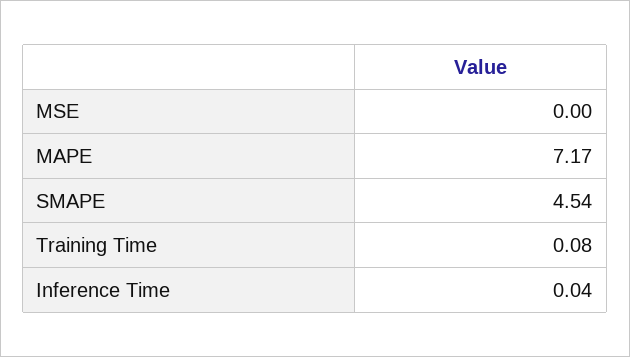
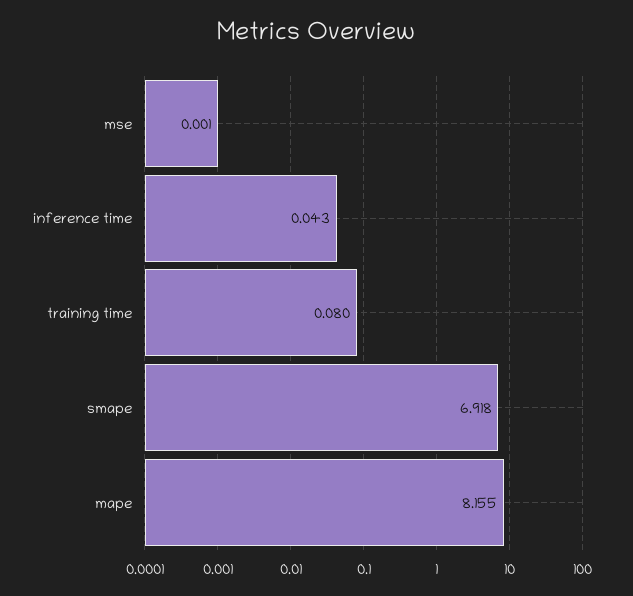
  {
    "MSE": 0.001,
-   "MAPE": 7.17,
+   "MAPE": 8.155,
-   "SMAPE": 4.54,
+   "SMAPE": 6.918,
    "Training Time": 0.08,
    "Inference Time": 0.043
  }

